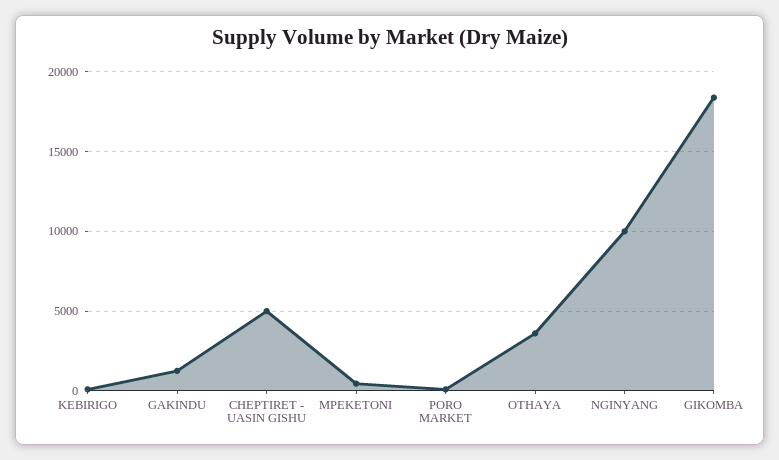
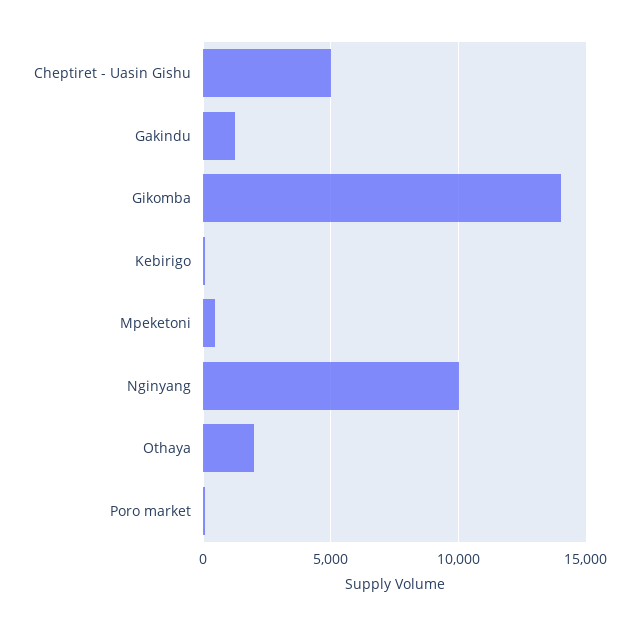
  {
    "KEBIRIGO": 0,
    "GAKINDU": 1500,
    "CHEPTIRET - UASIN GISHU": 5000,
    "MPEKETONI": 500,
    "PORO MARKET": 0,
-   "OTHAYA": 3500,
+   "OTHAYA": 2000,
    "NGINYANG": 10000,
-   "GIKOMBA": 18500
+   "GIKOMBA": 14000
  }

